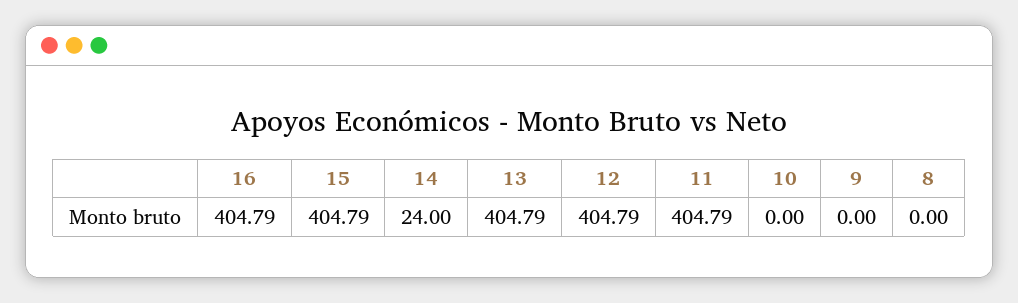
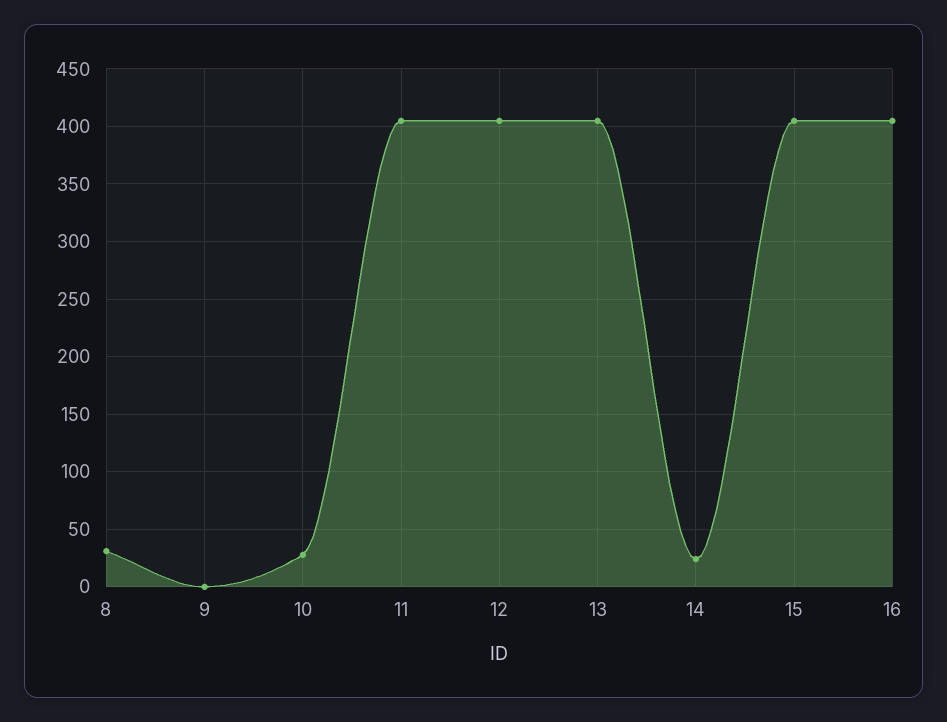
  {
    "16": 404.79,
    "15": 404.79,
    "14": 24,
    "13": 404.79,
    "12": 404.79,
    "11": 404.79,
-   "10": 0,
+   "10": 30,
    "9": 0,
-   "8": 0
+   "8": 30
  }

